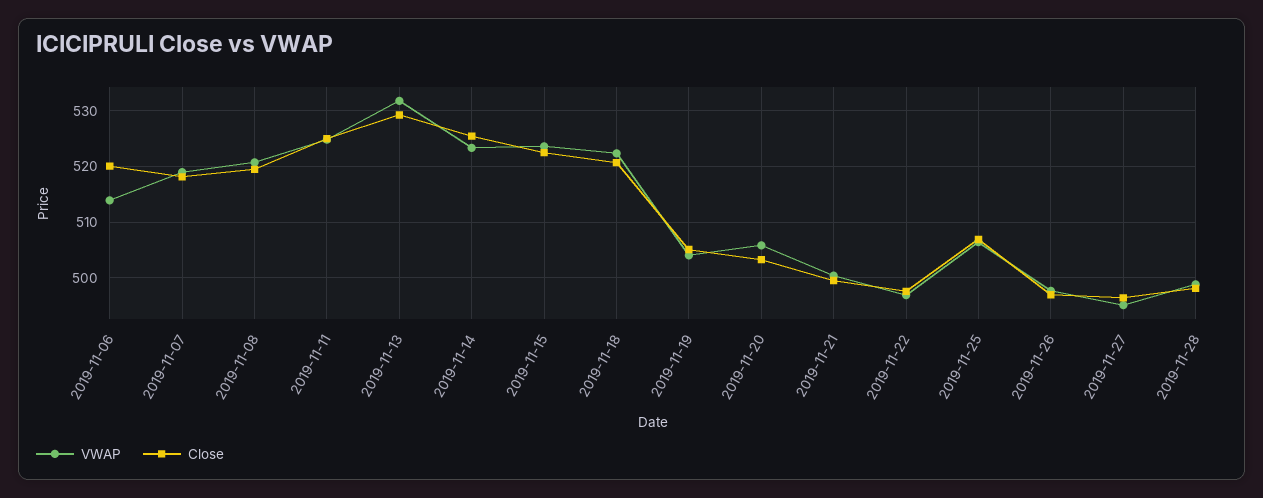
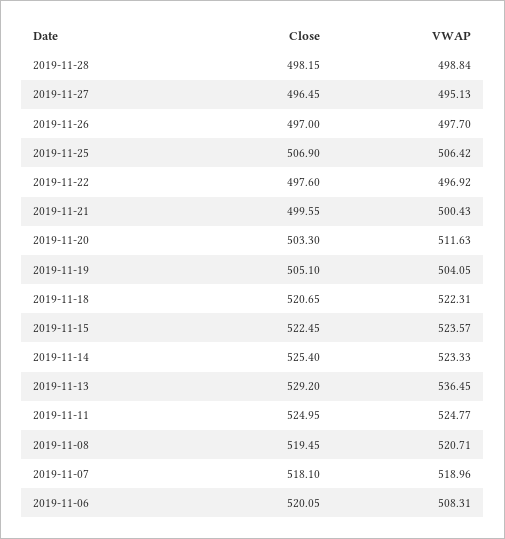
  {
    "VWAP": {
-     "2019-11-06": 514,
+     "2019-11-06": 508.31,
      "2019-11-07": 518.96,
      "2019-11-08": 520.71,
      "2019-11-11": 524.77,
-     "2019-11-13": 532,
+     "2019-11-13": 536.45,
      "2019-11-14": 523.33,
      "2019-11-15": 523.57,
      "2019-11-18": 522.31,
      "2019-11-19": 504.05,
-     "2019-11-20": 506,
+     "2019-11-20": 511.63,
      "2019-11-21": 500.43,
      "2019-11-22": 496.92,
      "2019-11-25": 506.42,
      "2019-11-26": 497.7,
      "2019-11-27": 495.13,
      "2019-11-28": 498.84
    },
    "Close": {
      "2019-11-06": 520.05,
      "2019-11-07": 518.1,
      "2019-11-08": 519.45,
      "2019-11-11": 524.95,
      "2019-11-13": 529.2,
      "2019-11-14": 525.4,
      "2019-11-15": 522.45,
      "2019-11-18": 520.65,
      "2019-11-19": 505.1,
      "2019-11-20": 503.3,
      "2019-11-21": 499.55,
      "2019-11-22": 497.6,
      "2019-11-25": 506.9,
      "2019-11-26": 497,
      "2019-11-27": 496.45,
      "2019-11-28": 498.15
    }
  }

